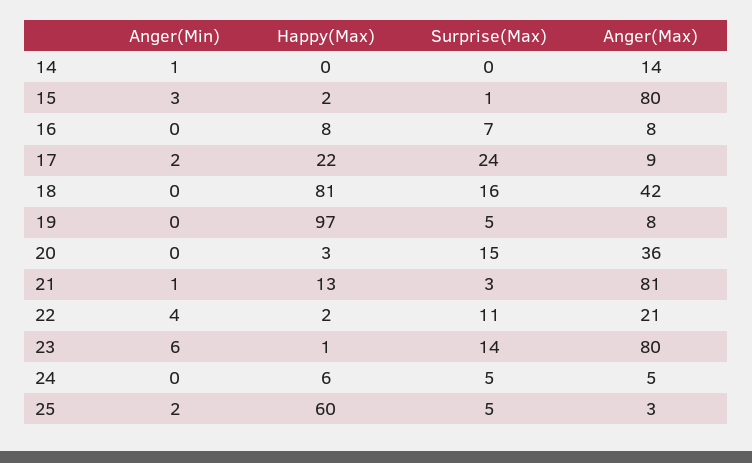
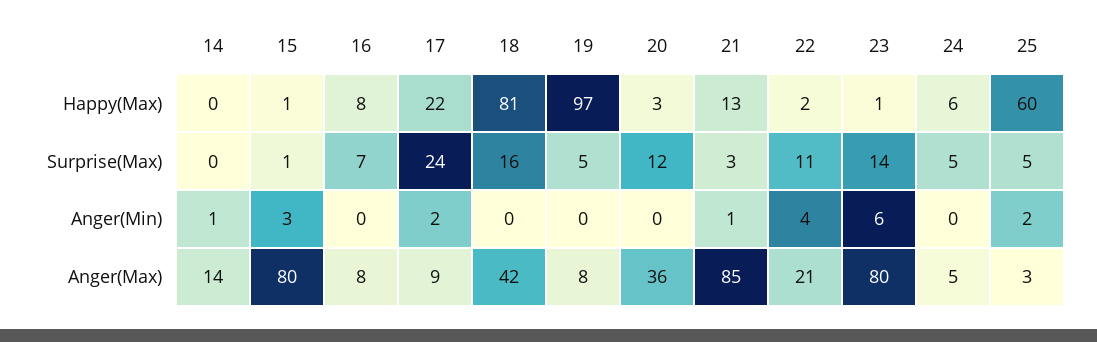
  {
    "Anger(Min)": {
      "14": 1,
      "15": 3,
      "16": 0,
      "17": 2,
      "18": 0,
      "19": 0,
      "20": 0,
      "21": 1,
      "22": 4,
      "23": 6,
      "24": 0,
      "25": 2
    },
    "Happy(Max)": {
      "14": 0,
-     "15": 2,
+     "15": 1,
      "16": 8,
      "17": 22,
      "18": 81,
      "19": 97,
      "20": 3,
      "21": 13,
      "22": 2,
      "23": 1,
      "24": 6,
      "25": 60
    },
    "Surprise(Max)": {
      "14": 0,
      "15": 1,
      "16": 7,
      "17": 24,
      "18": 16,
      "19": 5,
-     "20": 15,
+     "20": 12,
      "21": 3,
      "22": 11,
      "23": 14,
      "24": 5,
      "25": 5
    },
    "Anger(Max)": {
      "14": 14,
      "15": 80,
      "16": 8,
      "17": 9,
      "18": 42,
      "19": 8,
      "20": 36,
-     "21": 81,
+     "21": 85,
      "22": 21,
      "23": 80,
      "24": 5,
      "25": 3
    }
  }

